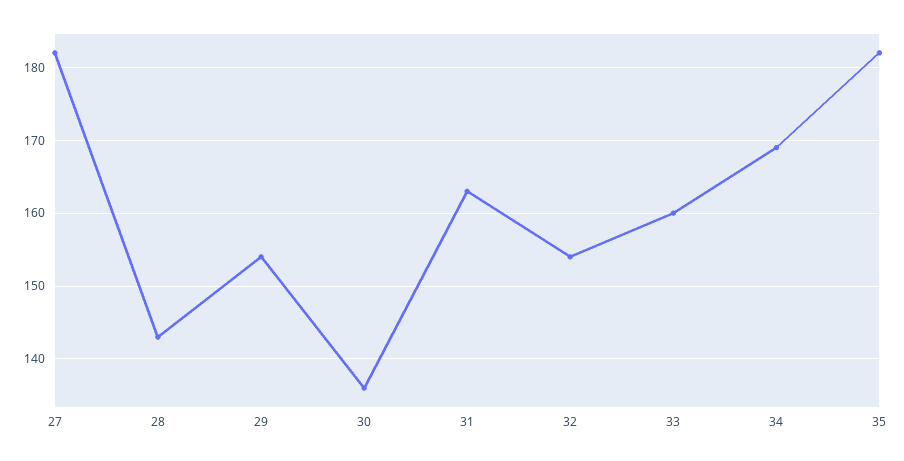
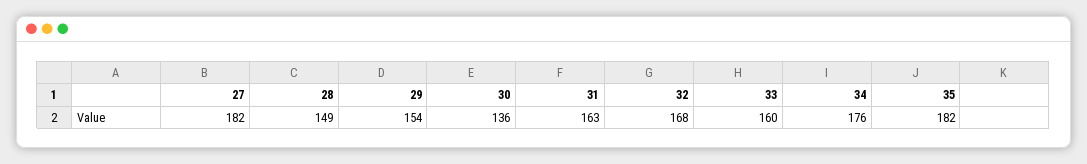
  {
    "27": 182,
-   "28": 143,
+   "28": 149,
    "29": 154,
    "30": 136,
    "31": 163,
-   "32": 154,
+   "32": 168,
    "33": 160,
-   "34": 169,
+   "34": 176,
    "35": 182
  }

